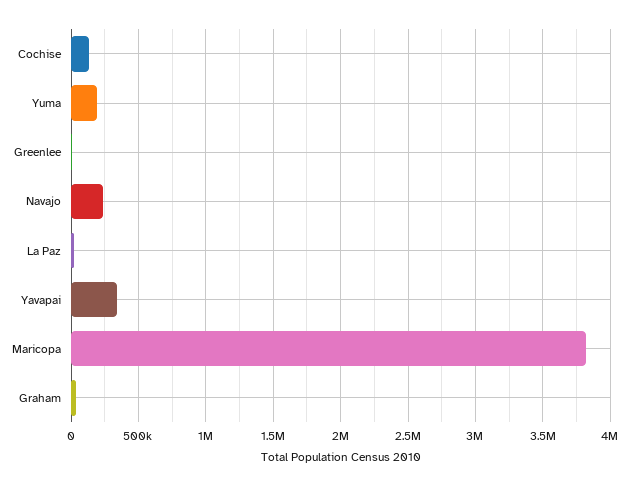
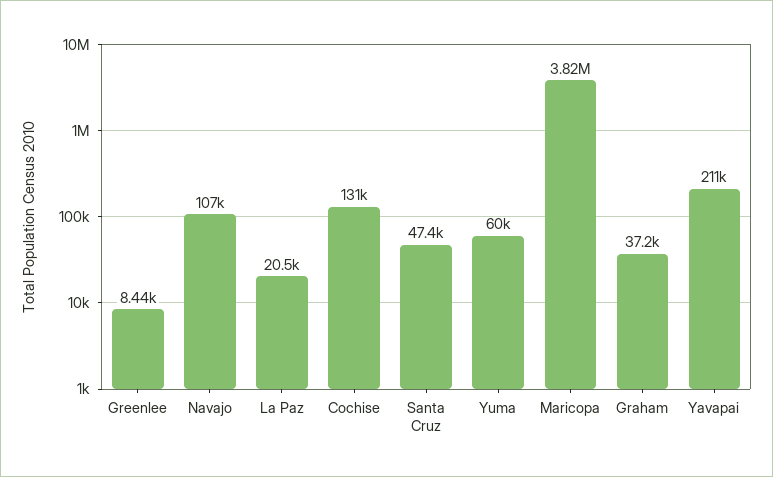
  {
    "Cochise": 131000,
-   "Yuma": 200000,
+   "Yuma": 60000,
    "Greenlee": 8440,
-   "Navajo": 250000,
+   "Navajo": 107000,
    "La Paz": 20500,
-   "Yavapai": 350000,
+   "Yavapai": 211000,
    "Maricopa": 3820000,
-   "Graham": 37200
+   "Graham": 37200,
+   "Santa Cruz": 47400
  }

